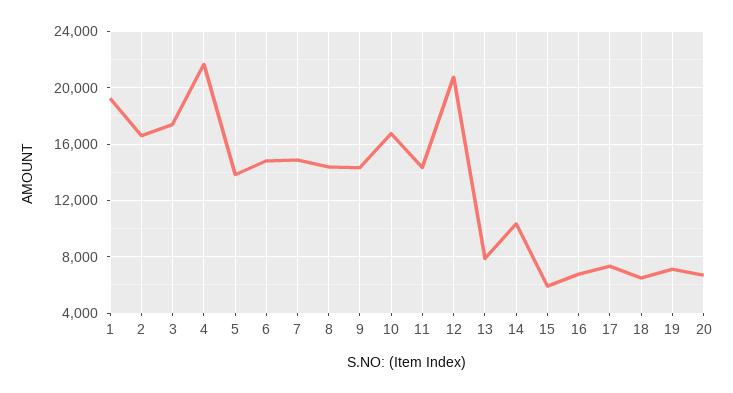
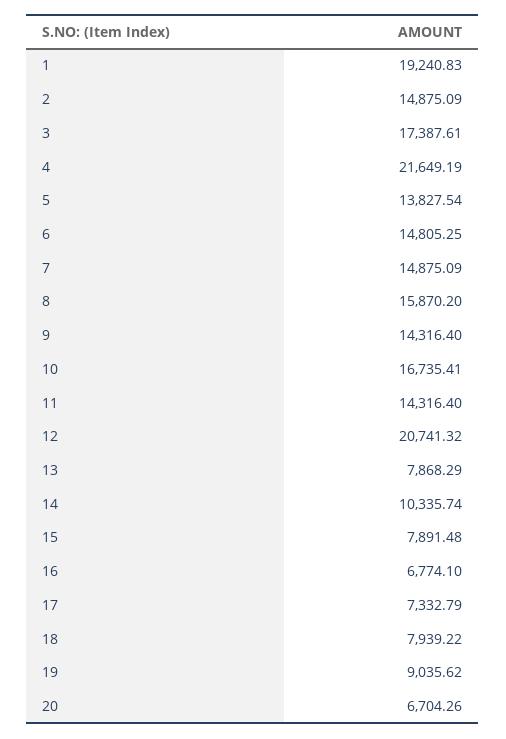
  {
    "1": 19240.83,
-   "2": 16500,
+   "2": 14875.09,
    "3": 17387.61,
    "4": 21649.19,
    "5": 13827.54,
    "6": 14805.25,
    "7": 14875.09,
-   "8": 14500,
+   "8": 15870.2,
    "9": 14316.4,
    "10": 16735.41,
    "11": 14316.4,
    "12": 20741.32,
    "13": 7868.29,
    "14": 10335.74,
-   "15": 6000,
+   "15": 7891.48,
    "16": 6774.1,
    "17": 7332.79,
-   "18": 6500,
+   "18": 7939.22,
-   "19": 7000,
+   "19": 9035.62,
    "20": 6704.26
  }

